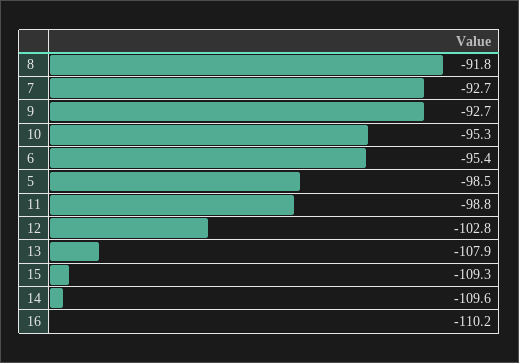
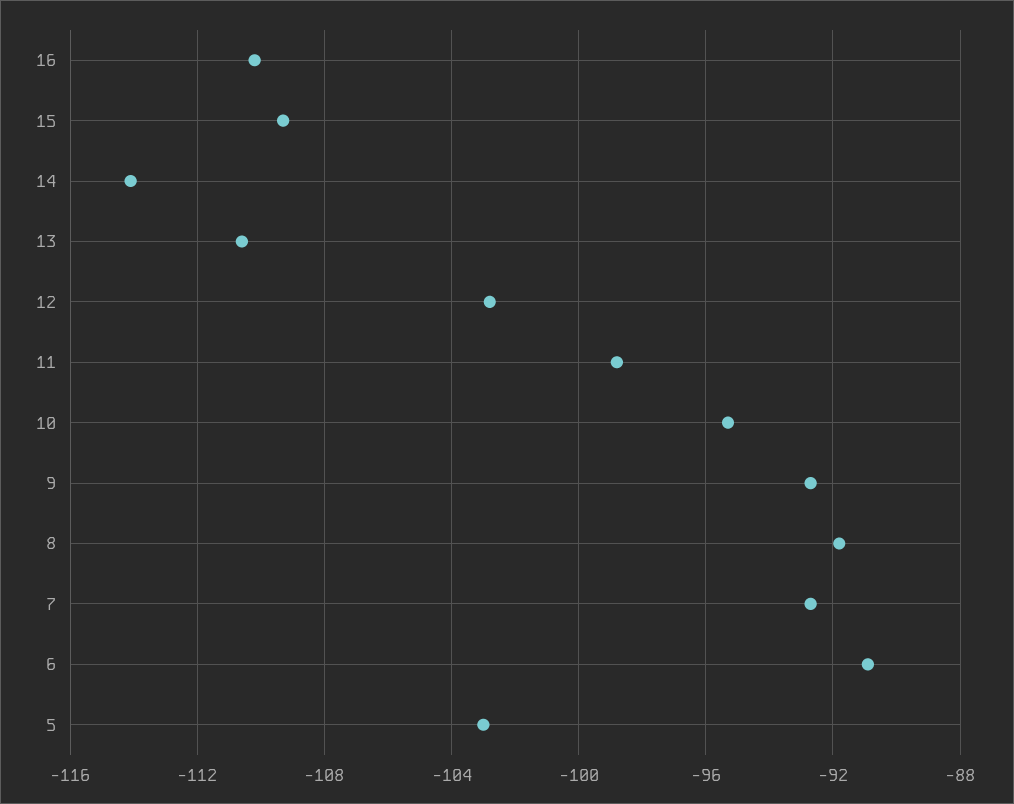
  {
    "8": -91.8,
    "7": -92.7,
    "9": -92.7,
    "10": -95.3,
-   "6": -95.4,
+   "6": -91,
-   "5": -98.5,
+   "5": -103,
    "11": -98.8,
    "12": -102.8,
-   "13": -107.9,
+   "13": -110.5,
    "15": -109.3,
-   "14": -109.6,
+   "14": -114,
    "16": -110.2
  }

